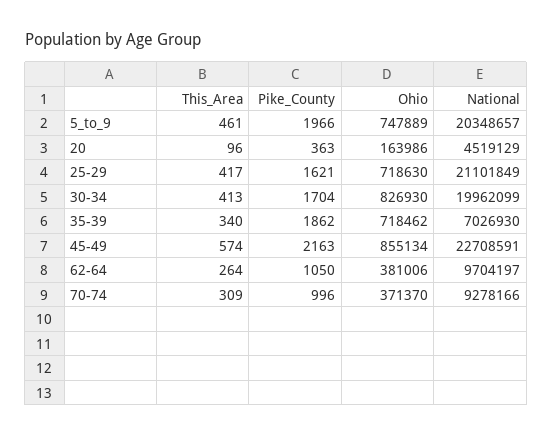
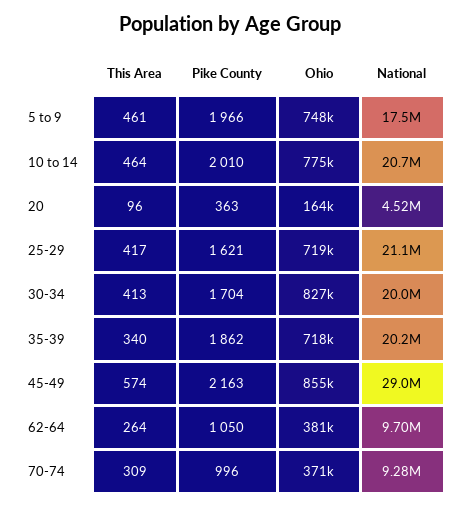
  {
    "This_Area": {
      "5_to_9": 461,
      "20": 96,
      "25-29": 417,
      "30-34": 413,
      "35-39": 340,
      "45-49": 574,
      "62-64": 264,
-     "70-74": 309
+     "70-74": 309,
+     "10 to 14": 464
    },
    "Pike_County": {
      "5_to_9": 1966,
      "20": 363,
      "25-29": 1621,
      "30-34": 1704,
      "35-39": 1862,
      "45-49": 2163,
      "62-64": 1050,
-     "70-74": 996
+     "70-74": 996,
+     "10 to 14": 2010
    },
    "Ohio": {
      "5_to_9": 747889,
      "20": 163986,
      "25-29": 718630,
      "30-34": 826930,
      "35-39": 718462,
      "45-49": 855134,
      "62-64": 381006,
-     "70-74": 371370
+     "70-74": 371370,
+     "10 to 14": 775000
    },
    "National": {
-     "5_to_9": 20348657,
+     "5_to_9": 17500000,
      "20": 4519129,
      "25-29": 21101849,
      "30-34": 19962099,
-     "35-39": 7026930,
+     "35-39": 20200000,
-     "45-49": 22708591,
+     "45-49": 29000000,
      "62-64": 9704197,
-     "70-74": 9278166
+     "70-74": 9278166,
+     "10 to 14": 20700000
    }
  }

